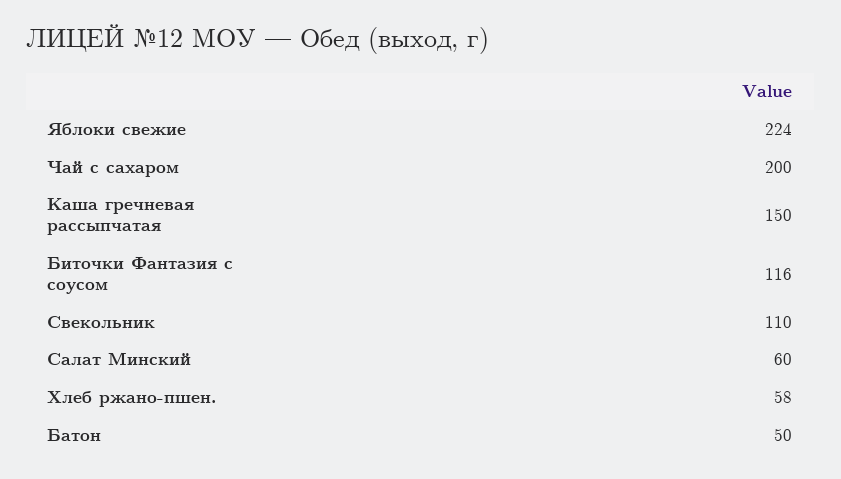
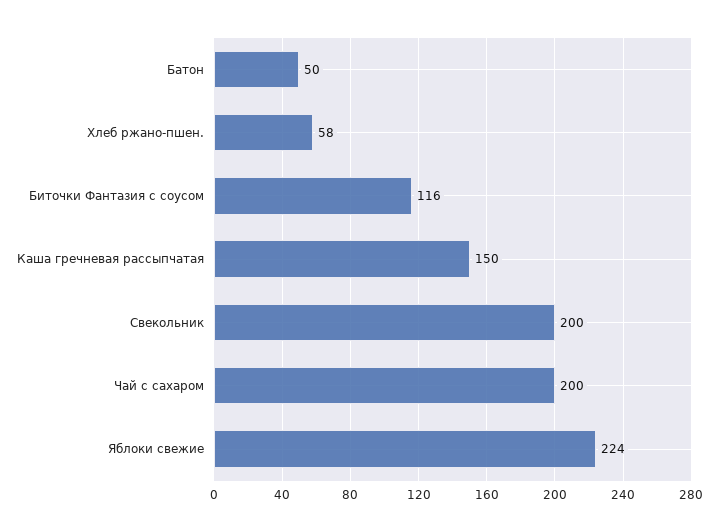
  {
    "Яблоки свежие": 224,
    "Чай с сахаром": 200,
    "Каша гречневая рассыпчатая": 150,
    "Биточки Фантазия с соусом": 116,
-   "Свекольник": 110,
+   "Свекольник": 200,
-   "Салат Минский": 60,
    "Хлеб ржано-пшен.": 58,
    "Батон": 50
  }

